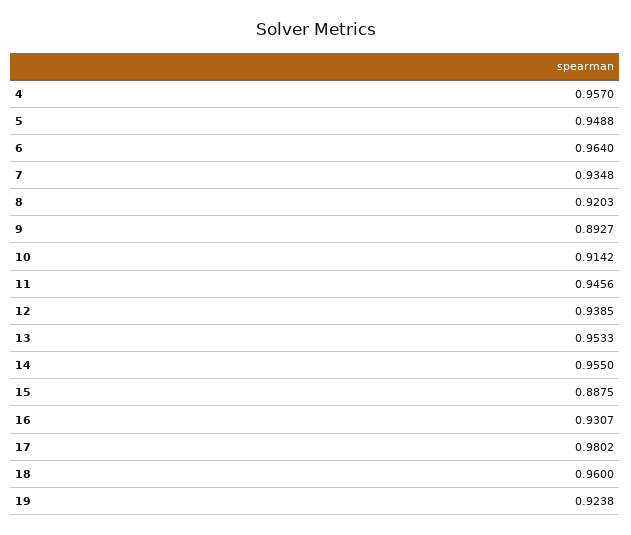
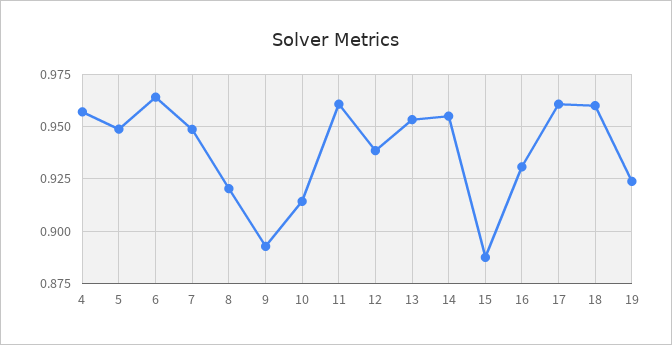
  {
    "4": 0.957,
    "5": 0.9488,
    "6": 0.964,
-   "7": 0.9348,
+   "7": 0.95,
    "8": 0.9203,
    "9": 0.8927,
    "10": 0.9142,
-   "11": 0.9456,
+   "11": 0.96,
    "12": 0.9385,
    "13": 0.9533,
    "14": 0.955,
    "15": 0.8875,
    "16": 0.9307,
-   "17": 0.9802,
+   "17": 0.96,
    "18": 0.96,
    "19": 0.9238
  }

